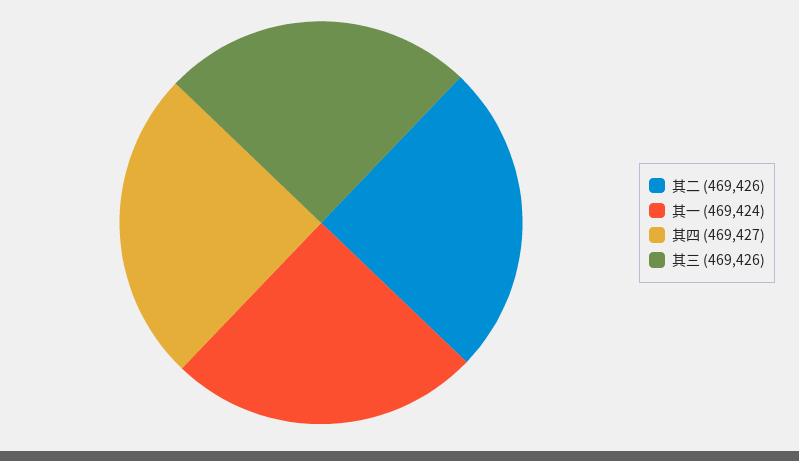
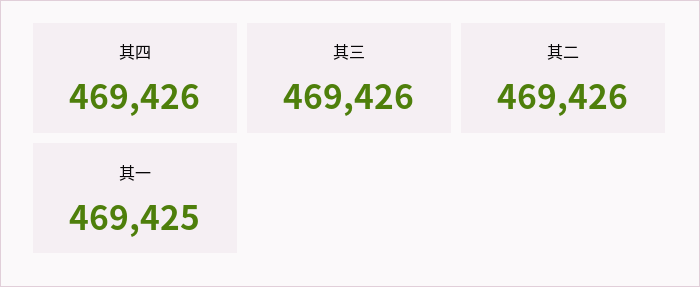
  {
    "其二": 469426,
-   "其一": 469424,
+   "其一": 469425,
-   "其四": 469427,
+   "其四": 469426,
    "其三": 469426
  }

